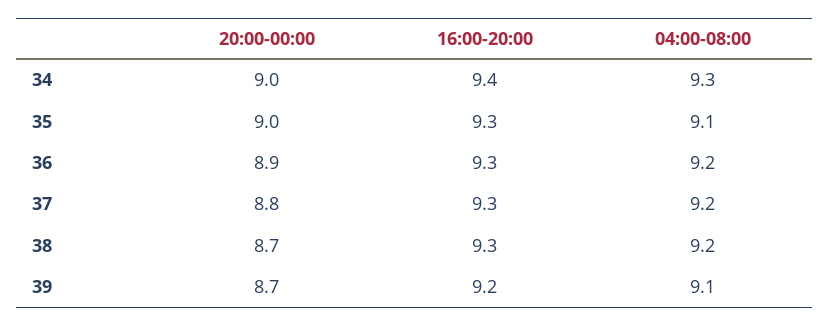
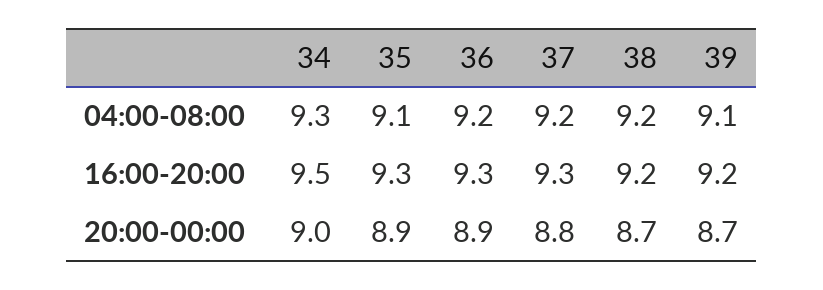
  {
    "20:00-00:00": {
      "34": 9,
-     "35": 9,
+     "35": 8.9,
      "36": 8.9,
      "37": 8.8,
      "38": 8.7,
      "39": 8.7
    },
    "16:00-20:00": {
-     "34": 9.4,
+     "34": 9.5,
      "35": 9.3,
      "36": 9.3,
      "37": 9.3,
-     "38": 9.3,
+     "38": 9.2,
      "39": 9.2
    },
    "04:00-08:00": {
      "34": 9.3,
      "35": 9.1,
      "36": 9.2,
      "37": 9.2,
      "38": 9.2,
      "39": 9.1
    }
  }

